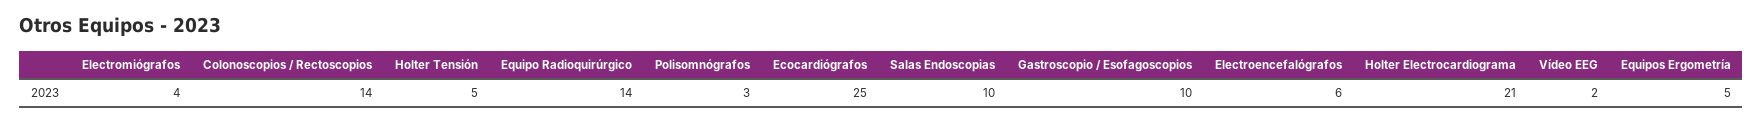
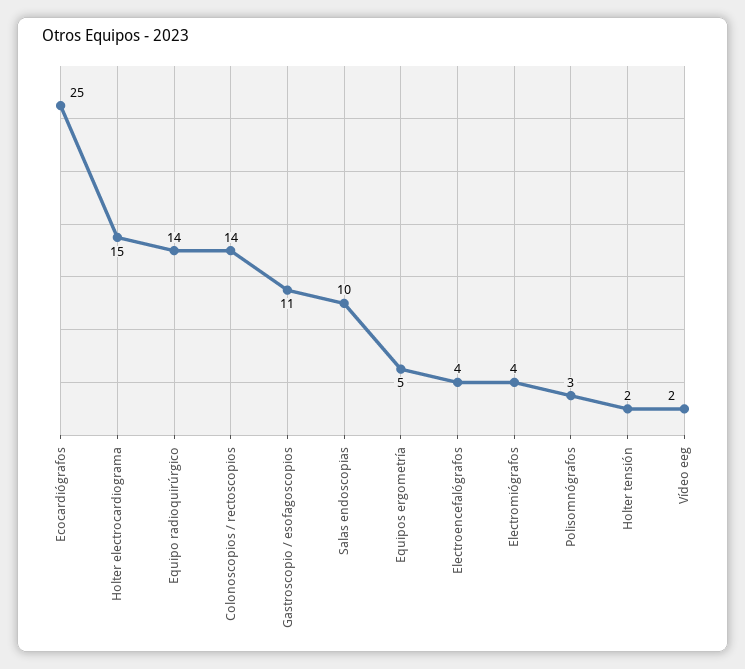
  {
    "Electromiógrafos": 4,
    "Colonoscopios / Rectoscopios": 14,
-   "Holter Tensión": 5,
+   "Holter Tensión": 2,
    "Equipo Radioquirúrgico": 14,
    "Polisomnógrafos": 3,
    "Ecocardiógrafos": 25,
    "Salas Endoscopias": 10,
-   "Gastroscopio / Esofagoscopios": 10,
+   "Gastroscopio / Esofagoscopios": 11,
-   "Electroencefalógrafos": 6,
+   "Electroencefalógrafos": 4,
-   "Holter Electrocardiograma": 21,
+   "Holter Electrocardiograma": 15,
    "Vídeo EEG": 2,
    "Equipos Ergometría": 5
  }

